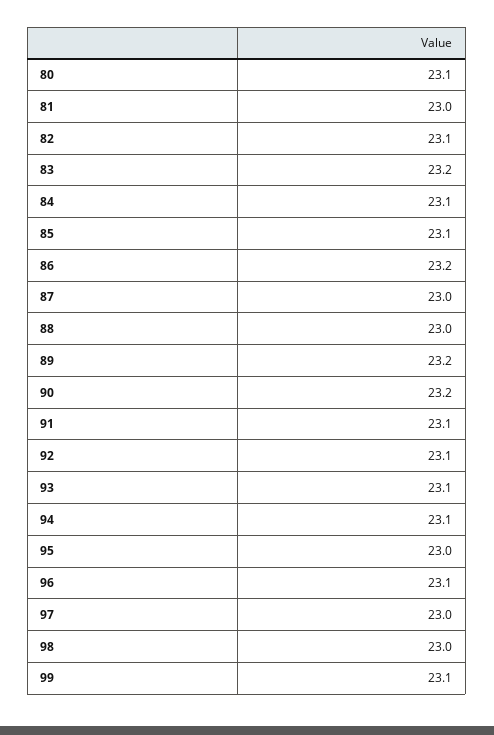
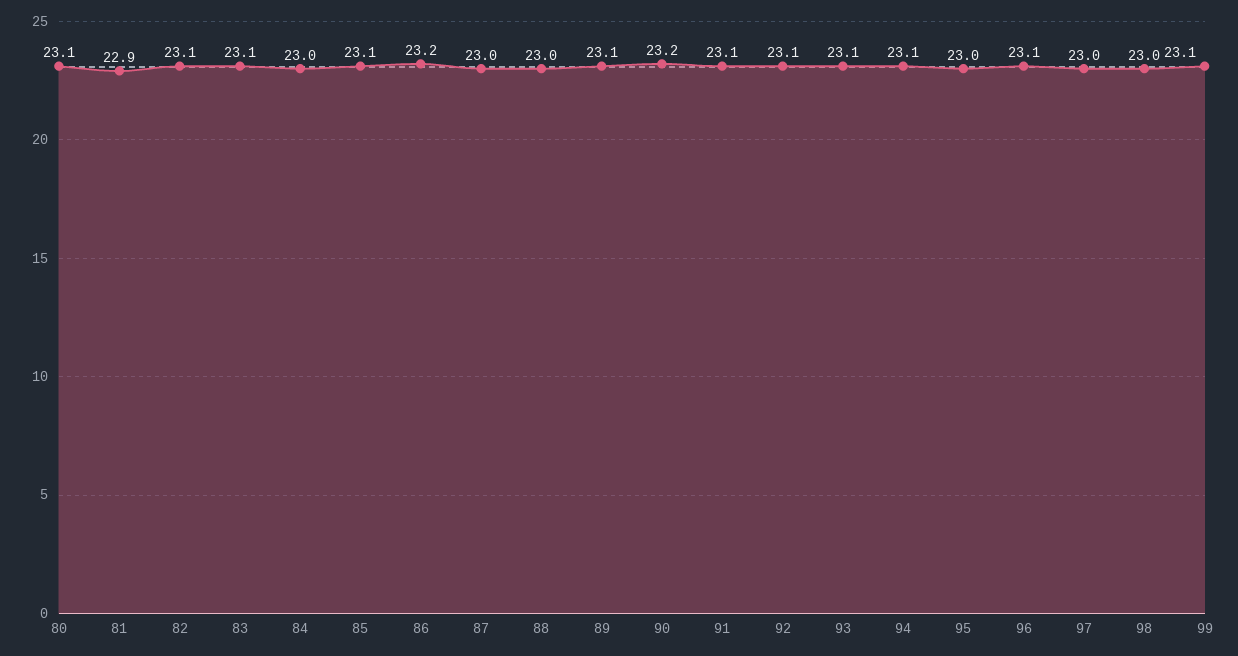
  {
    "80": 23.1,
-   "81": 23,
+   "81": 22.9,
    "82": 23.1,
-   "83": 23.2,
+   "83": 23.1,
-   "84": 23.1,
+   "84": 23,
    "85": 23.1,
    "86": 23.2,
    "87": 23,
    "88": 23,
-   "89": 23.2,
+   "89": 23.1,
    "90": 23.2,
    "91": 23.1,
    "92": 23.1,
    "93": 23.1,
    "94": 23.1,
    "95": 23,
    "96": 23.1,
    "97": 23,
    "98": 23,
    "99": 23.1
  }

